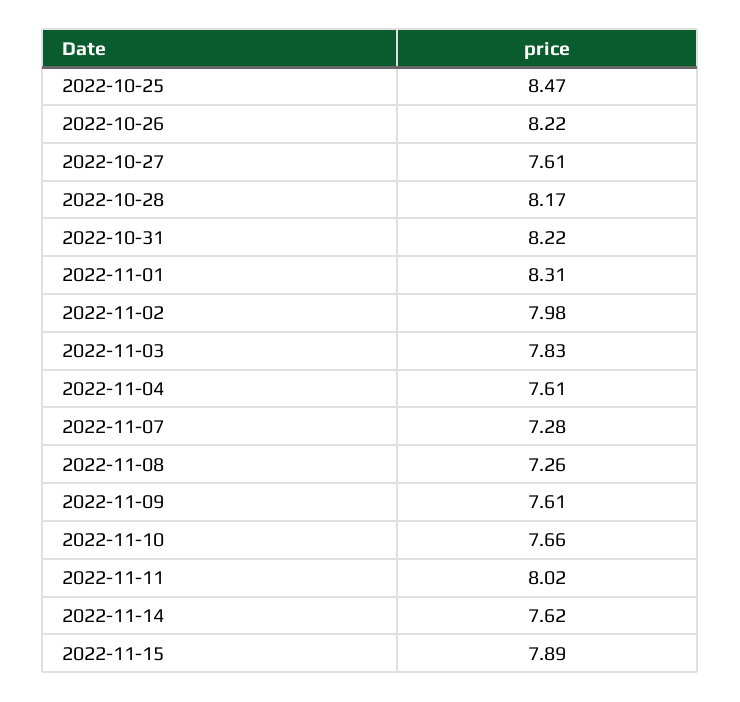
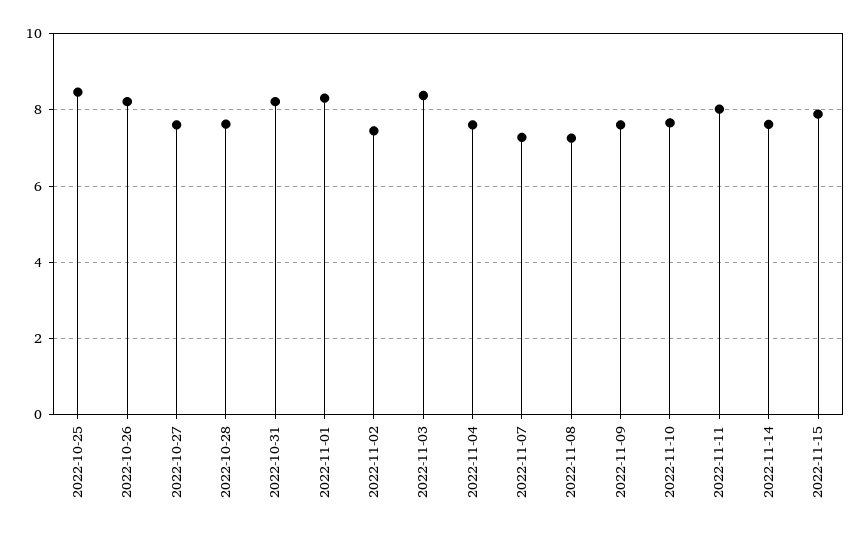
  {
    "2022-10-25": 8.47,
    "2022-10-26": 8.22,
    "2022-10-27": 7.61,
-   "2022-10-28": 8.17,
+   "2022-10-28": 7.6,
    "2022-10-31": 8.22,
    "2022-11-01": 8.31,
-   "2022-11-02": 7.98,
+   "2022-11-02": 7.4,
-   "2022-11-03": 7.83,
+   "2022-11-03": 8.4,
    "2022-11-04": 7.61,
    "2022-11-07": 7.28,
    "2022-11-08": 7.26,
    "2022-11-09": 7.61,
    "2022-11-10": 7.66,
    "2022-11-11": 8.02,
    "2022-11-14": 7.62,
    "2022-11-15": 7.89
  }

